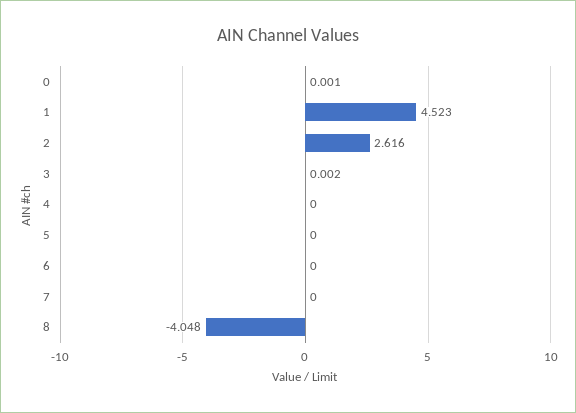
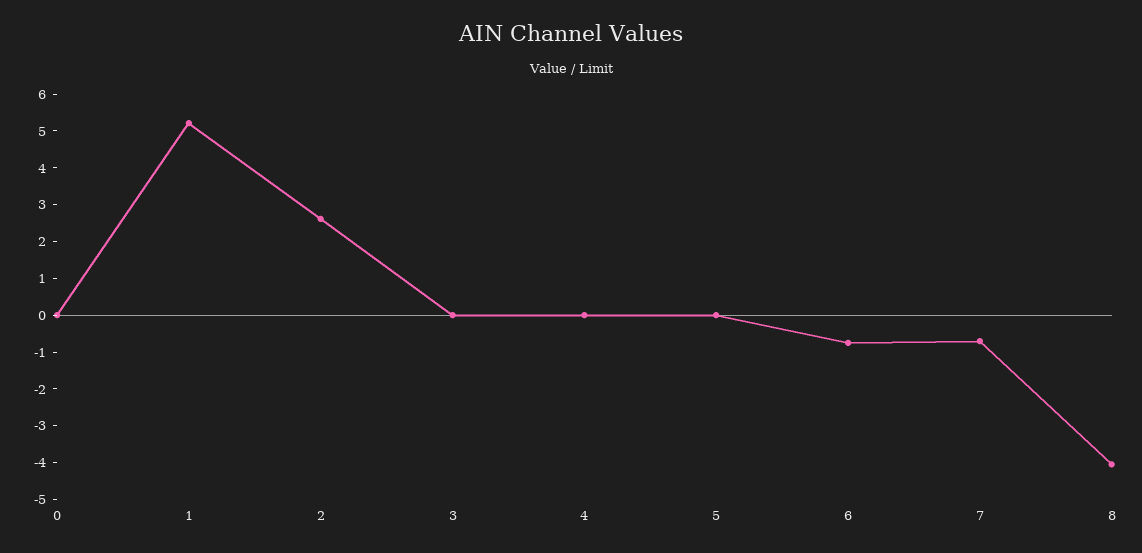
  {
    "0": 0.001,
-   "1": 4.523,
+   "1": 5.25,
    "2": 2.616,
    "3": 0.002,
    "4": 0,
    "5": 0,
-   "6": 0,
+   "6": -0.75,
-   "7": 0,
+   "7": -0.75,
    "8": -4.048
  }

